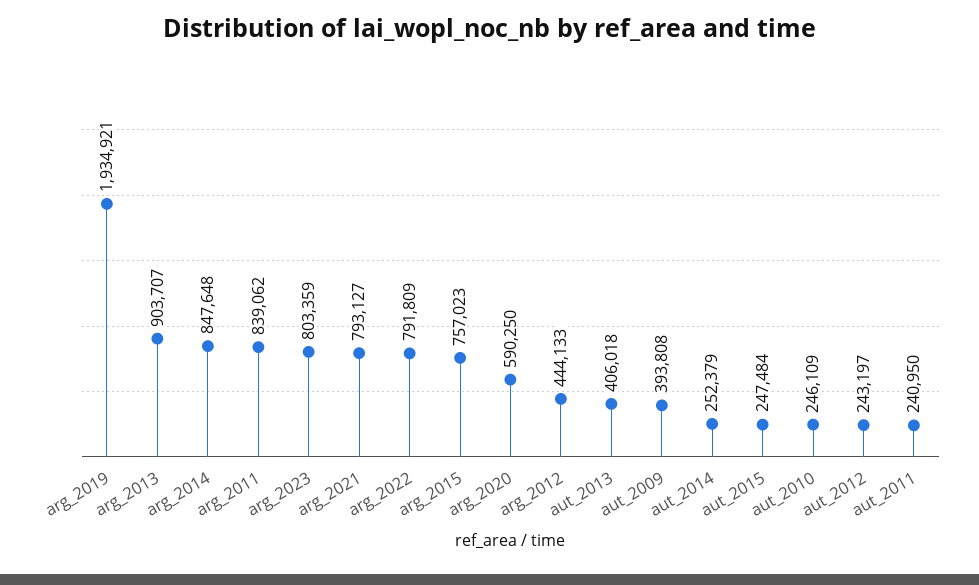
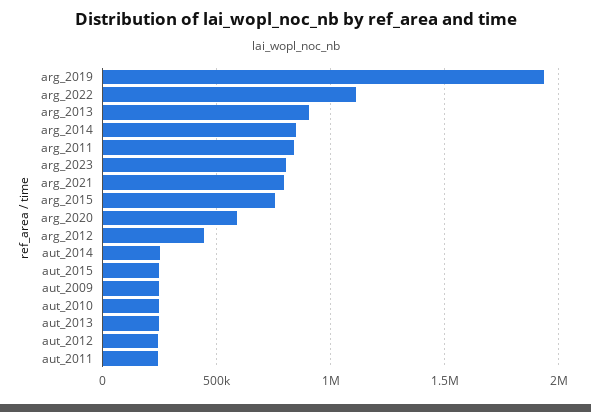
  {
    "arg_2019": 1934921,
    "arg_2013": 903707,
    "arg_2014": 847648,
    "arg_2011": 839062,
    "arg_2023": 803359,
    "arg_2021": 793127,
-   "arg_2022": 791809,
+   "arg_2022": 1100000,
    "arg_2015": 757023,
    "arg_2020": 590250,
    "arg_2012": 444133,
-   "aut_2013": 406018,
+   "aut_2013": 250000,
-   "aut_2009": 393808,
+   "aut_2009": 250000,
    "aut_2014": 252379,
    "aut_2015": 247484,
    "aut_2010": 246109,
    "aut_2012": 243197,
    "aut_2011": 240950
  }

